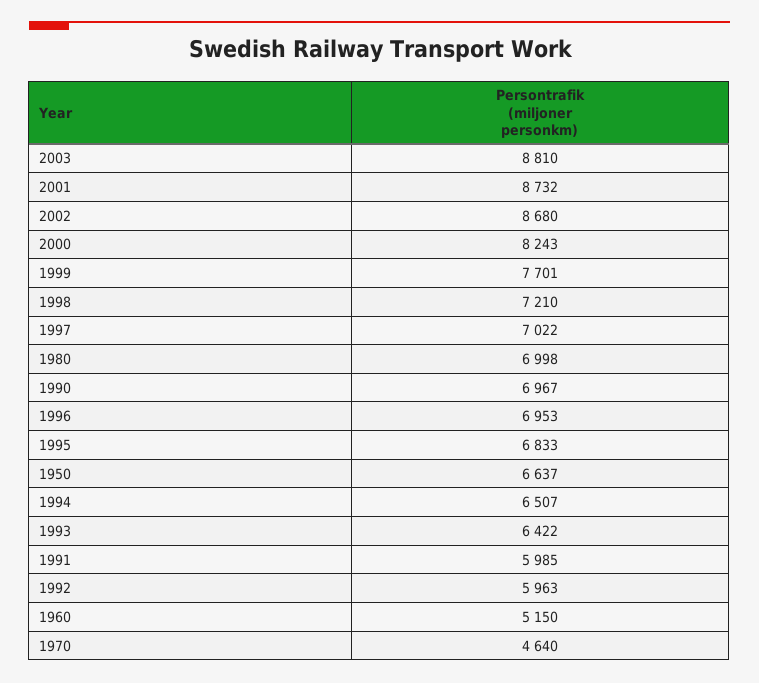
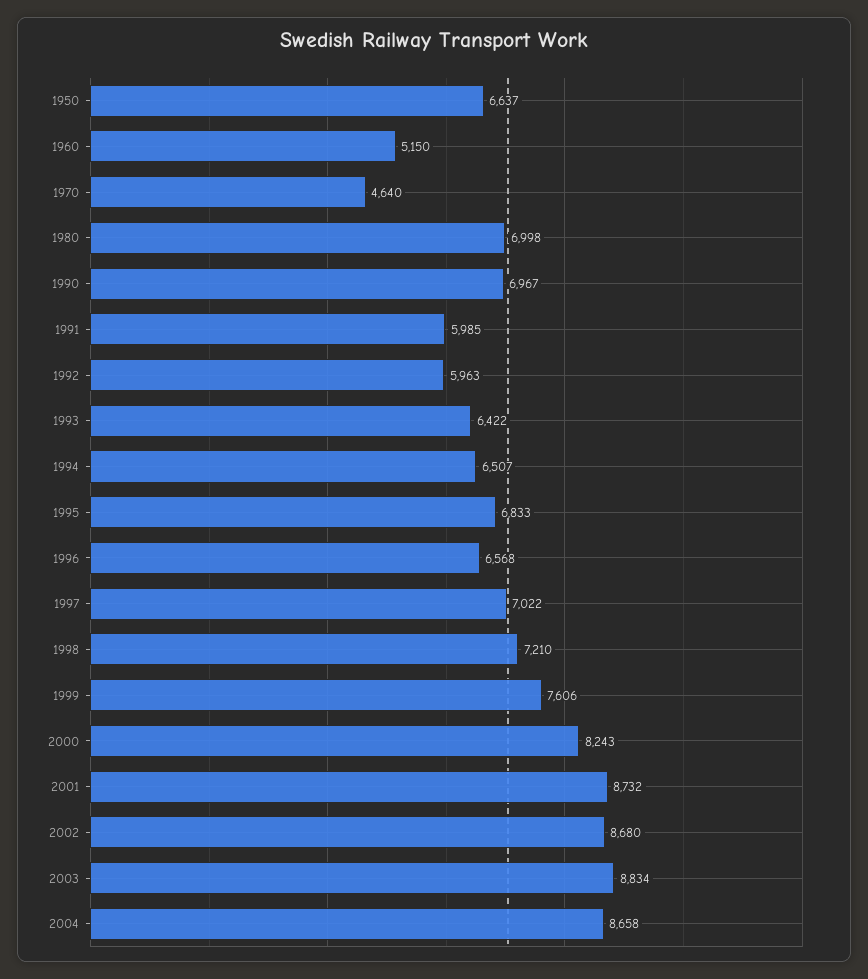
  {
-   "2003": 8810,
+   "2003": 8834,
    "2001": 8732,
    "2002": 8680,
    "2000": 8243,
-   "1999": 7701,
+   "1999": 7606,
    "1998": 7210,
    "1997": 7022,
    "1980": 6998,
    "1990": 6967,
-   "1996": 6953,
+   "1996": 6568,
    "1995": 6833,
    "1950": 6637,
    "1994": 6507,
    "1993": 6422,
    "1991": 5985,
    "1992": 5963,
    "1960": 5150,
-   "1970": 4640
+   "1970": 4640,
+   "2004": 8658
  }

